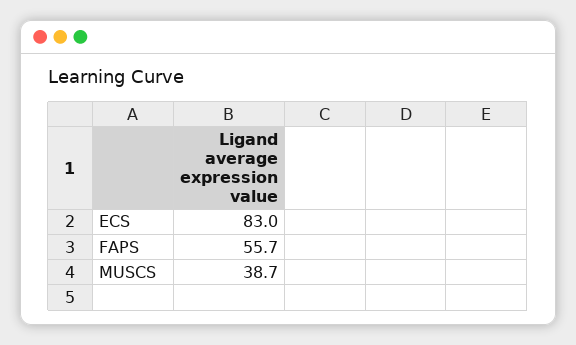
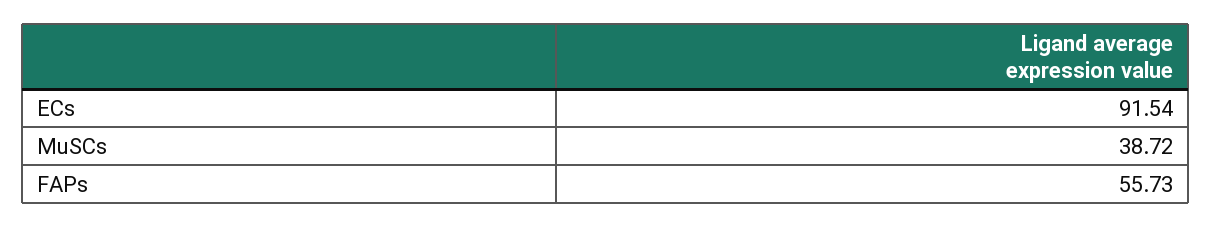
  {
-   "ECS": 83,
+   "ECS": 91.54,
    "FAPS": 55.73,
    "MUSCS": 38.72
  }

